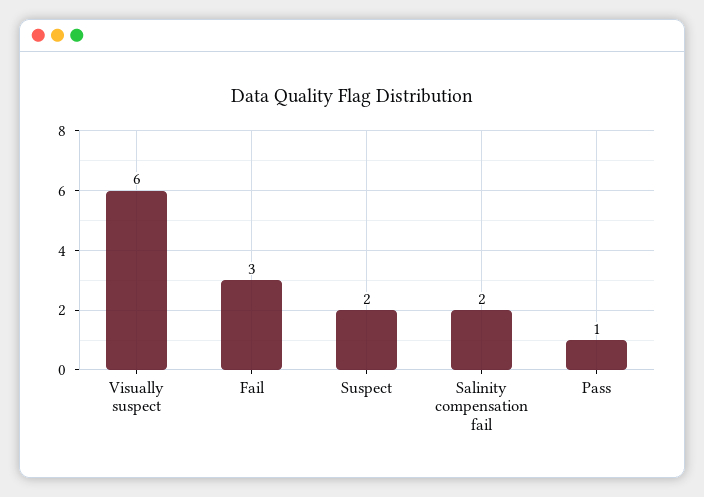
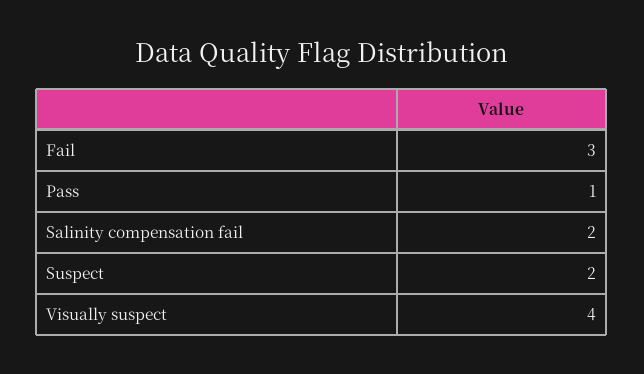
  {
-   "Visually suspect": 6,
+   "Visually suspect": 4,
    "Fail": 3,
    "Suspect": 2,
    "Salinity compensation fail": 2,
    "Pass": 1
  }

